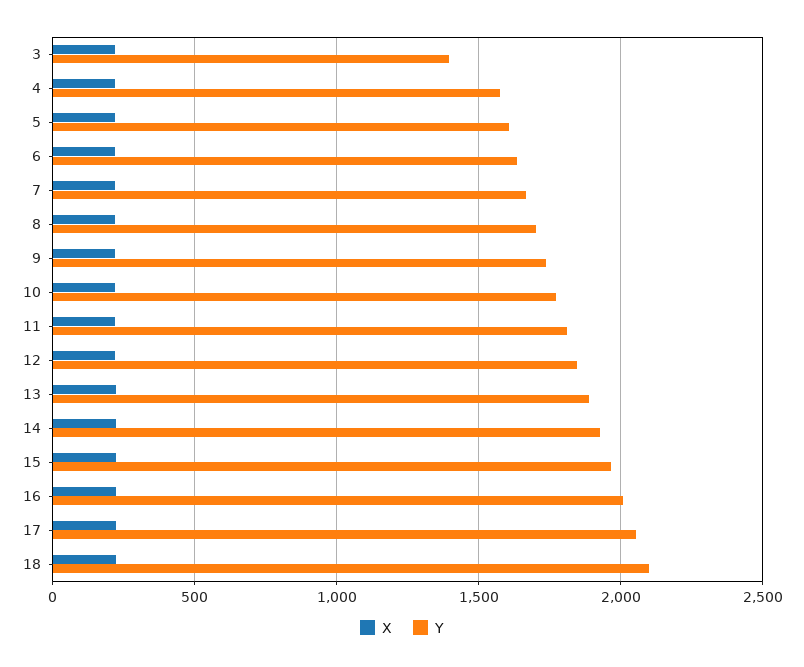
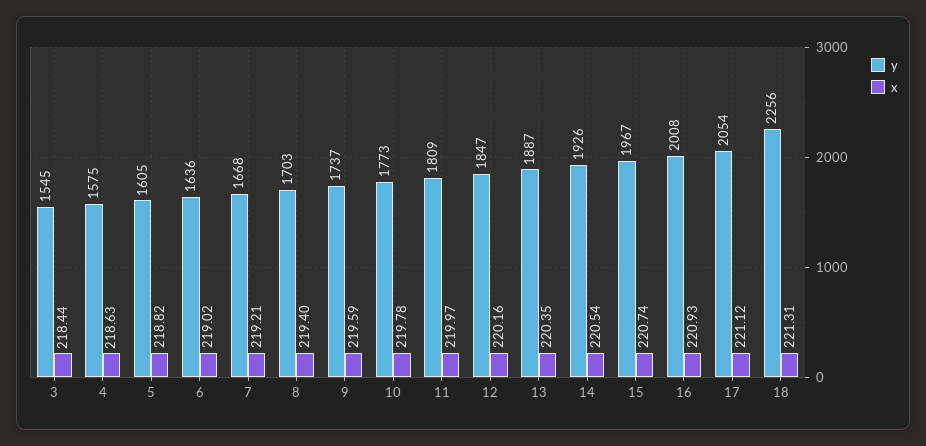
  {
    "X": {
      "3": 218.44,
      "4": 218.63,
      "5": 218.82,
      "6": 219.02,
      "7": 219.21,
      "8": 219.4,
      "9": 219.59,
      "10": 219.78,
      "11": 219.97,
      "12": 220.16,
      "13": 220.35,
      "14": 220.54,
      "15": 220.74,
      "16": 220.93,
      "17": 221.12,
      "18": 221.31
    },
    "Y": {
-     "3": 1400,
+     "3": 1545,
      "4": 1575,
      "5": 1605,
      "6": 1636,
      "7": 1668,
      "8": 1703,
      "9": 1737,
      "10": 1773,
      "11": 1809,
      "12": 1847,
      "13": 1887,
      "14": 1926,
      "15": 1967,
      "16": 2008,
      "17": 2054,
-     "18": 2100
+     "18": 2256
    }
  }

